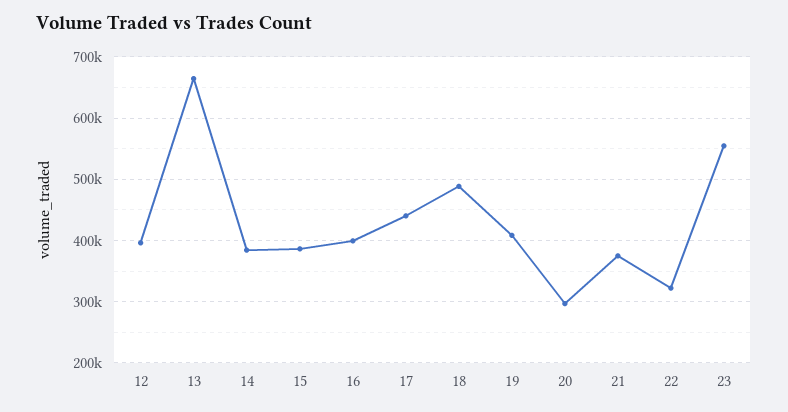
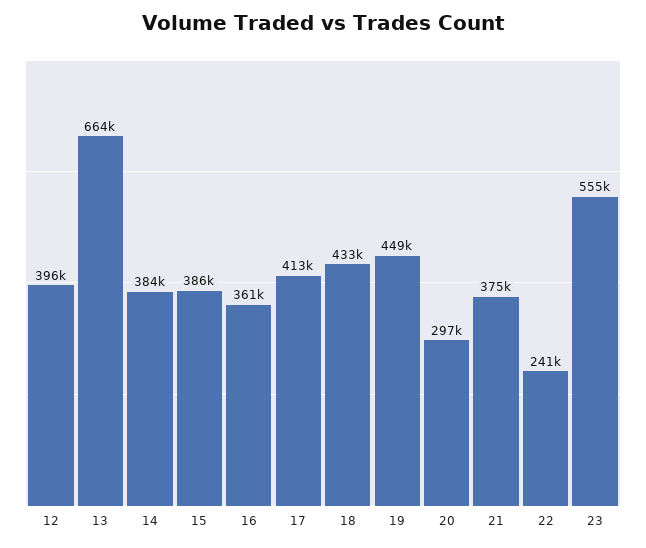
  {
    "12": 396000,
    "13": 664000,
    "14": 384000,
    "15": 386000,
-   "16": 400000,
+   "16": 361000,
-   "17": 440000,
+   "17": 413000,
-   "18": 490000,
+   "18": 433000,
-   "19": 410000,
+   "19": 449000,
    "20": 297000,
    "21": 375000,
-   "22": 320000,
+   "22": 241000,
    "23": 555000
  }

